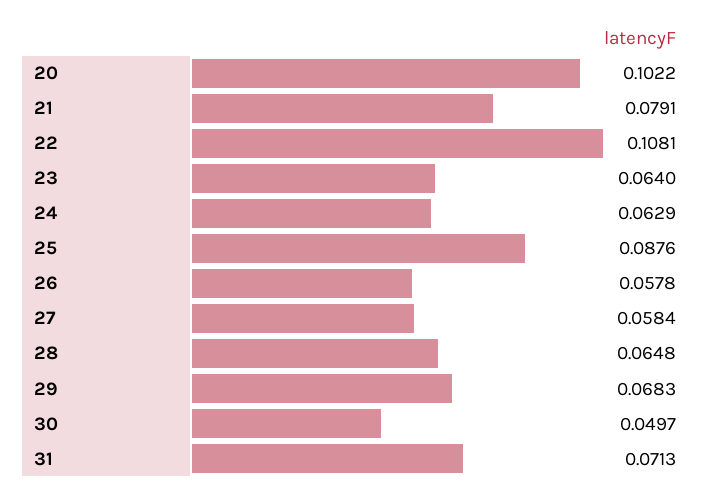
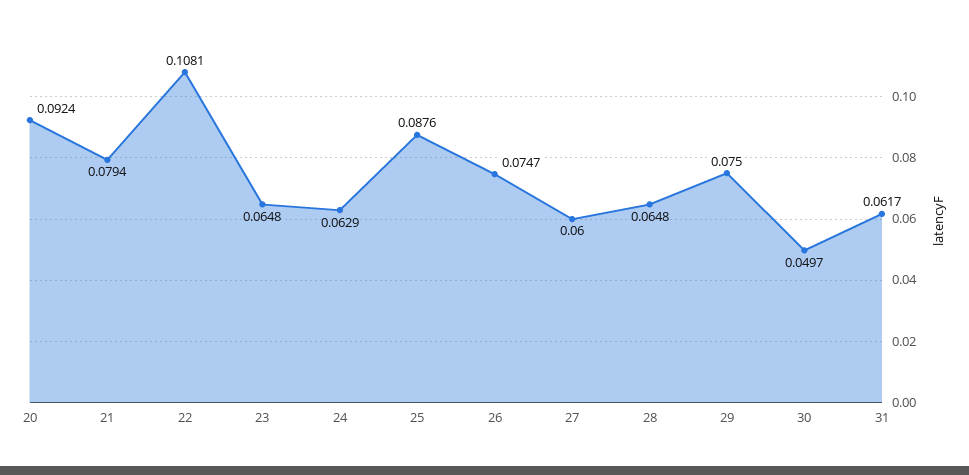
  {
-   "20": 0.1022,
+   "20": 0.0924,
-   "21": 0.0791,
+   "21": 0.0794,
    "22": 0.1081,
-   "23": 0.064,
+   "23": 0.0648,
    "24": 0.0629,
    "25": 0.0876,
-   "26": 0.0578,
+   "26": 0.0747,
-   "27": 0.0584,
+   "27": 0.06,
    "28": 0.0648,
-   "29": 0.0683,
+   "29": 0.075,
    "30": 0.0497,
-   "31": 0.0713
+   "31": 0.0617
  }

